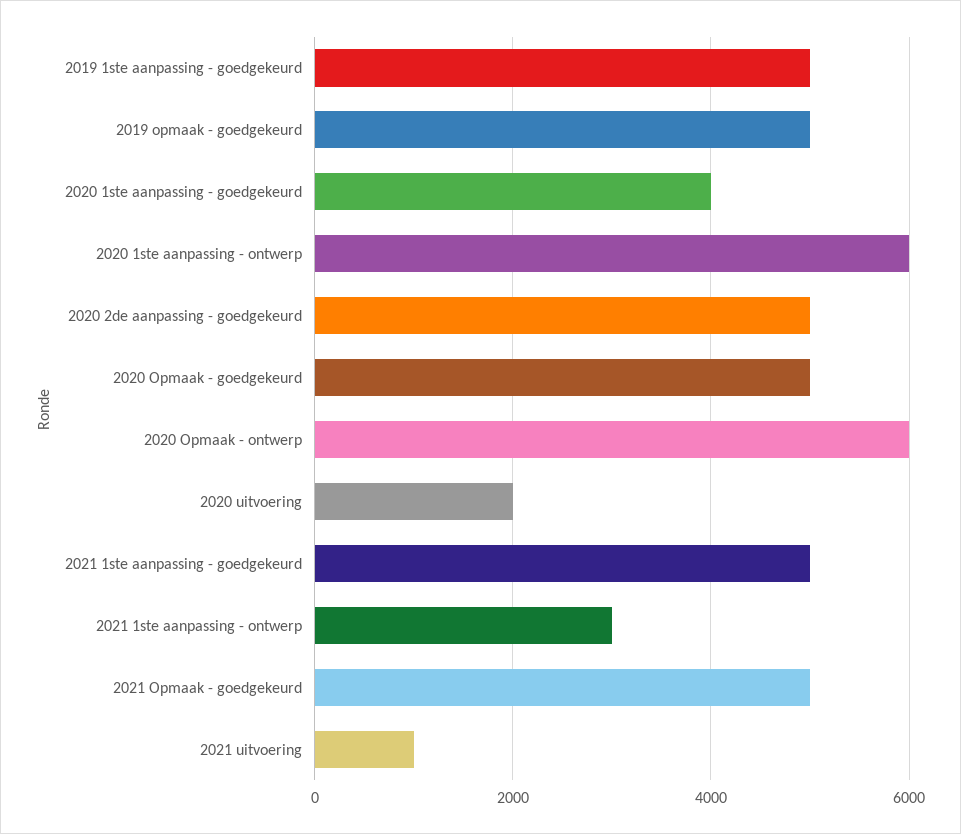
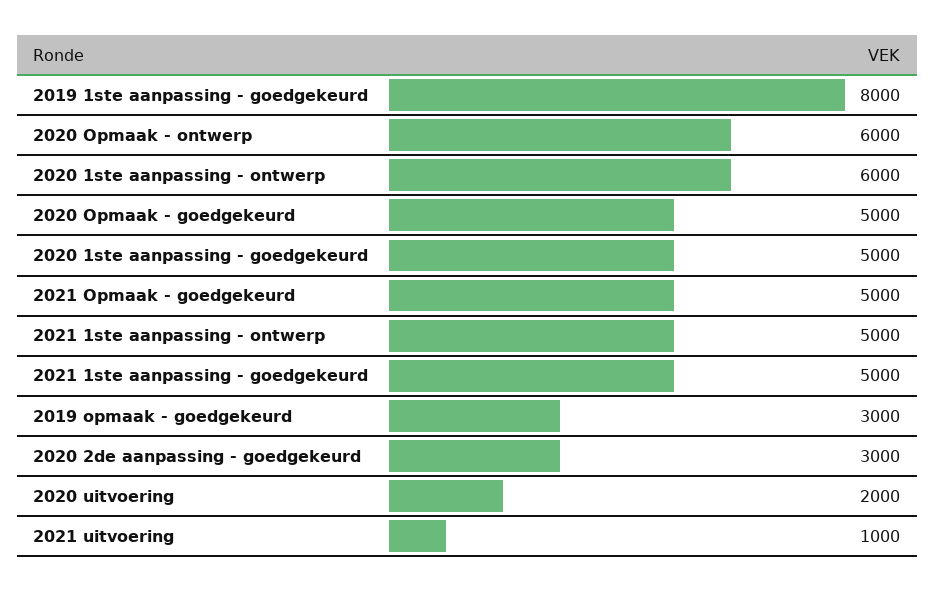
  {
-   "2019 1ste aanpassing - goedgekeurd": 5000,
+   "2019 1ste aanpassing - goedgekeurd": 8000,
-   "2019 opmaak - goedgekeurd": 5000,
+   "2019 opmaak - goedgekeurd": 3000,
-   "2020 1ste aanpassing - goedgekeurd": 4000,
+   "2020 1ste aanpassing - goedgekeurd": 5000,
    "2020 1ste aanpassing - ontwerp": 6000,
-   "2020 2de aanpassing - goedgekeurd": 5000,
+   "2020 2de aanpassing - goedgekeurd": 3000,
    "2020 Opmaak - goedgekeurd": 5000,
    "2020 Opmaak - ontwerp": 6000,
    "2020 uitvoering": 2000,
    "2021 1ste aanpassing - goedgekeurd": 5000,
-   "2021 1ste aanpassing - ontwerp": 3000,
+   "2021 1ste aanpassing - ontwerp": 5000,
    "2021 Opmaak - goedgekeurd": 5000,
    "2021 uitvoering": 1000
  }

